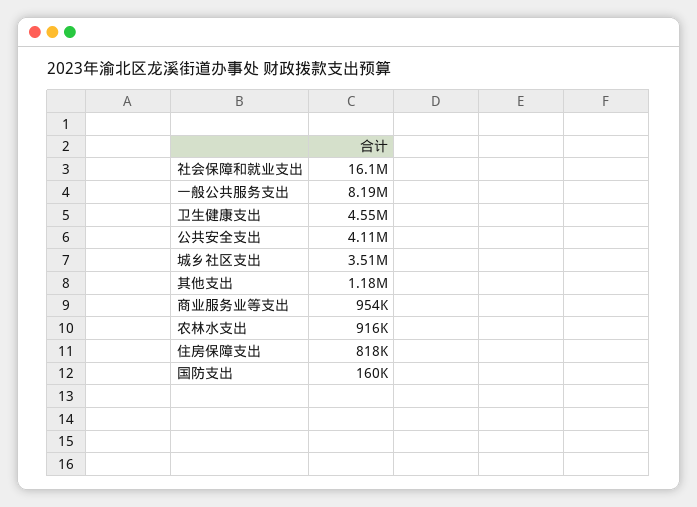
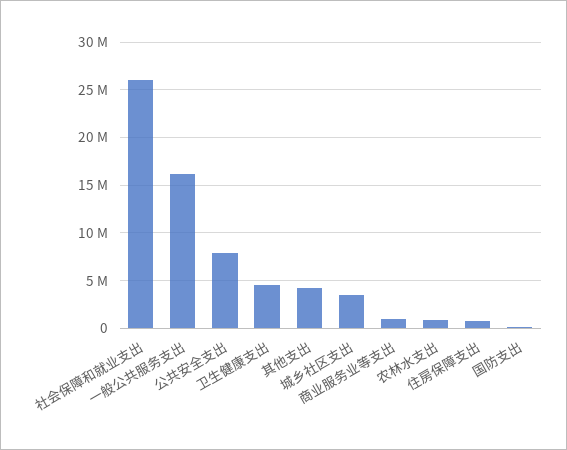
  {
-   "社会保障和就业支出": 16100000,
+   "社会保障和就业支出": 26000000,
-   "一般公共服务支出": 8190000,
+   "一般公共服务支出": 16000000,
    "卫生健康支出": 4550000,
-   "公共安全支出": 4110000,
+   "公共安全支出": 8000000,
    "城乡社区支出": 3510000,
-   "其他支出": 1180000,
+   "其他支出": 4000000,
    "商业服务业等支出": 954000,
    "农林水支出": 916000,
    "住房保障支出": 818000,
    "国防支出": 160000
  }

